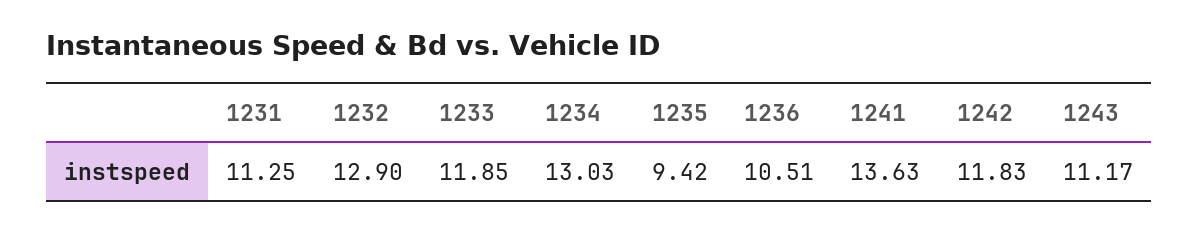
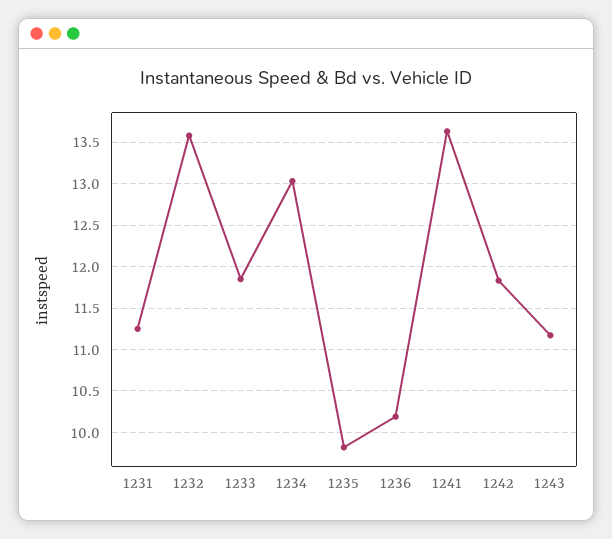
  {
    "1231": 11.25,
-   "1232": 12.9,
+   "1232": 13.6,
    "1233": 11.85,
    "1234": 13.03,
-   "1235": 9.42,
+   "1235": 9.8,
-   "1236": 10.51,
+   "1236": 10.2,
    "1241": 13.63,
    "1242": 11.83,
    "1243": 11.17
  }

